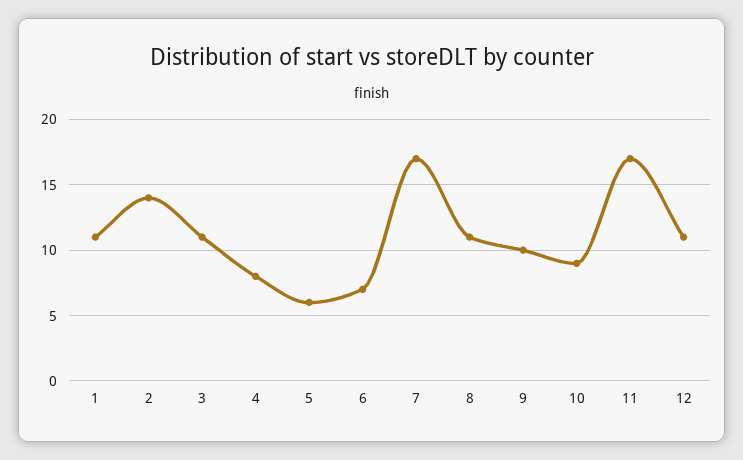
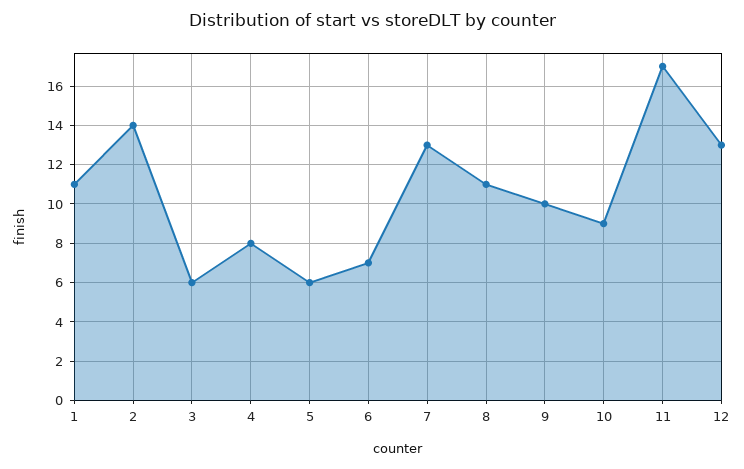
  {
    "1": 11,
    "2": 14,
-   "3": 11,
+   "3": 6,
    "4": 8,
    "5": 6,
    "6": 7,
-   "7": 17,
+   "7": 13,
    "8": 11,
    "9": 10,
    "10": 9,
    "11": 17,
-   "12": 11
+   "12": 13
  }

